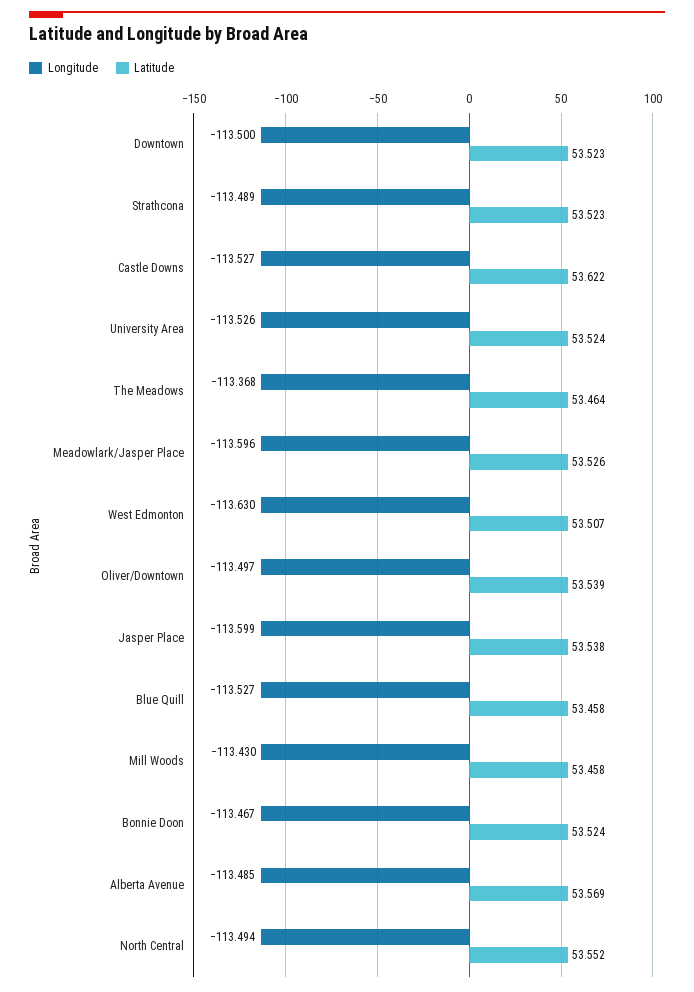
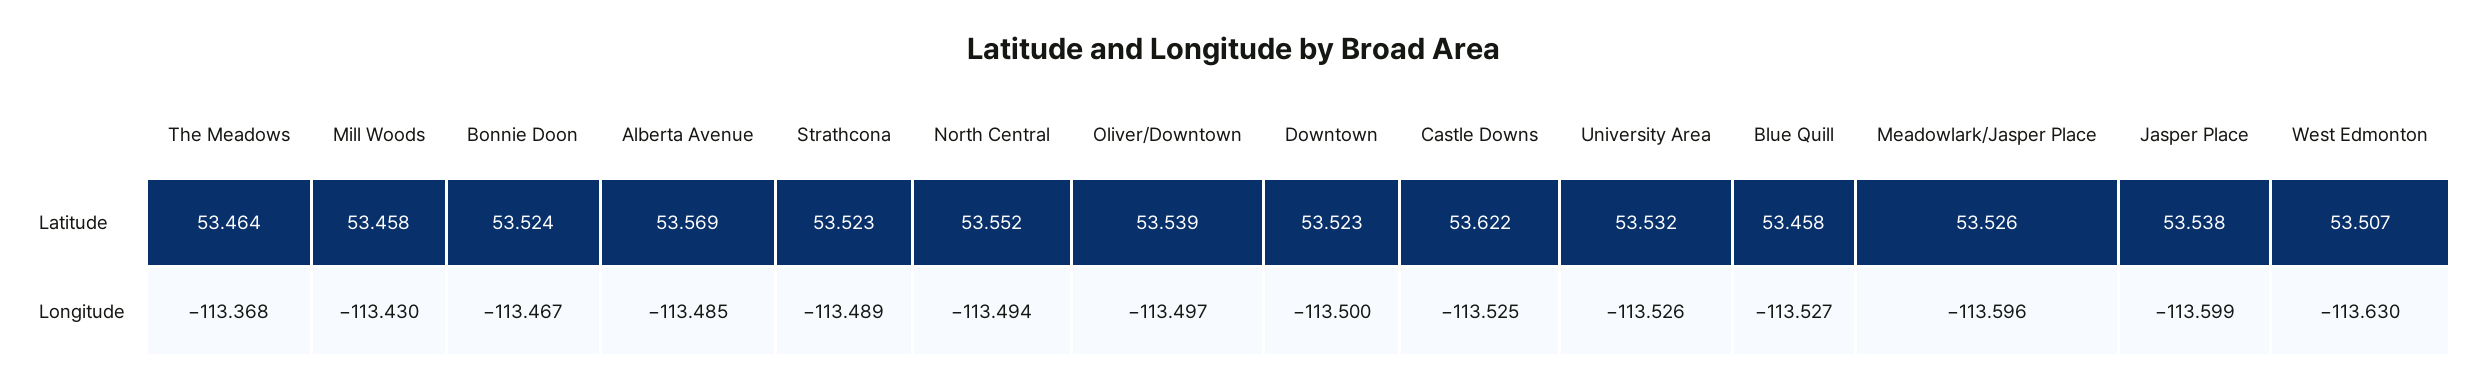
  {
    "Longitude": {
      "Downtown": -113.5,
      "Strathcona": -113.489,
-     "Castle Downs": -113.527,
+     "Castle Downs": -113.525,
      "University Area": -113.526,
      "The Meadows": -113.368,
      "Meadowlark/Jasper Place": -113.596,
      "West Edmonton": -113.63,
      "Oliver/Downtown": -113.497,
      "Jasper Place": -113.599,
      "Blue Quill": -113.527,
      "Mill Woods": -113.43,
      "Bonnie Doon": -113.467,
      "Alberta Avenue": -113.485,
      "North Central": -113.494
    },
    "Latitude": {
      "Downtown": 53.523,
      "Strathcona": 53.523,
      "Castle Downs": 53.622,
-     "University Area": 53.524,
+     "University Area": 53.532,
      "The Meadows": 53.464,
      "Meadowlark/Jasper Place": 53.526,
      "West Edmonton": 53.507,
      "Oliver/Downtown": 53.539,
      "Jasper Place": 53.538,
      "Blue Quill": 53.458,
      "Mill Woods": 53.458,
      "Bonnie Doon": 53.524,
      "Alberta Avenue": 53.569,
      "North Central": 53.552
    }
  }

